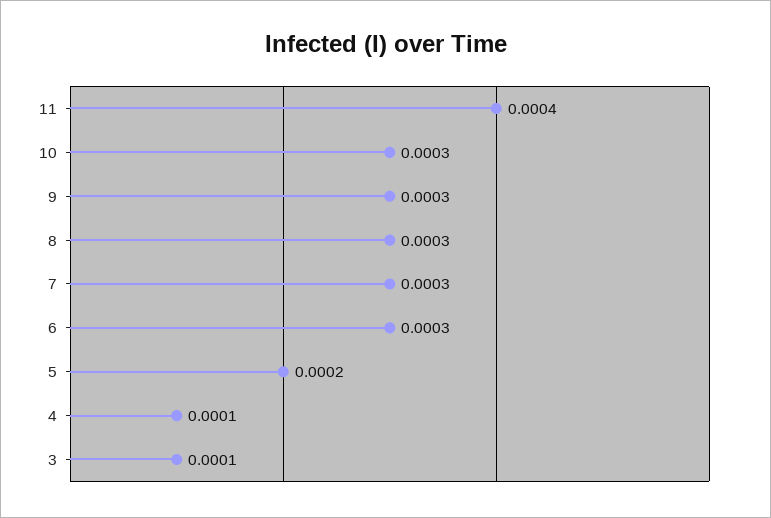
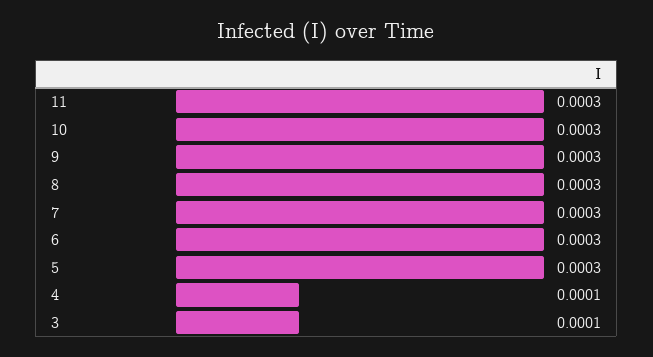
  {
-   "11": 0.0004,
+   "11": 0.0003,
    "10": 0.0003,
    "9": 0.0003,
    "8": 0.0003,
    "7": 0.0003,
    "6": 0.0003,
-   "5": 0.0002,
+   "5": 0.0003,
    "4": 0.0001,
    "3": 0.0001
  }

